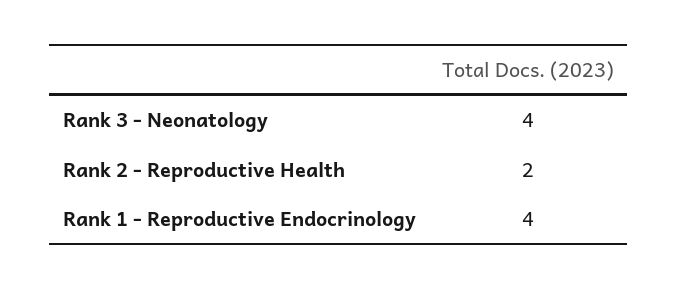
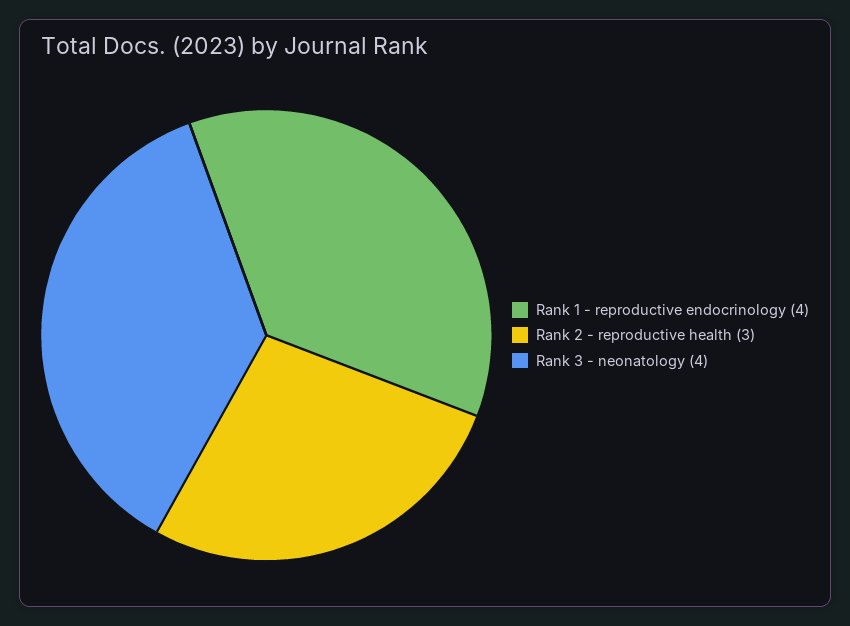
  {
    "Rank 3 - Neonatology": 4,
-   "Rank 2 - Reproductive Health": 2,
+   "Rank 2 - Reproductive Health": 3,
    "Rank 1 - Reproductive Endocrinology": 4
  }

